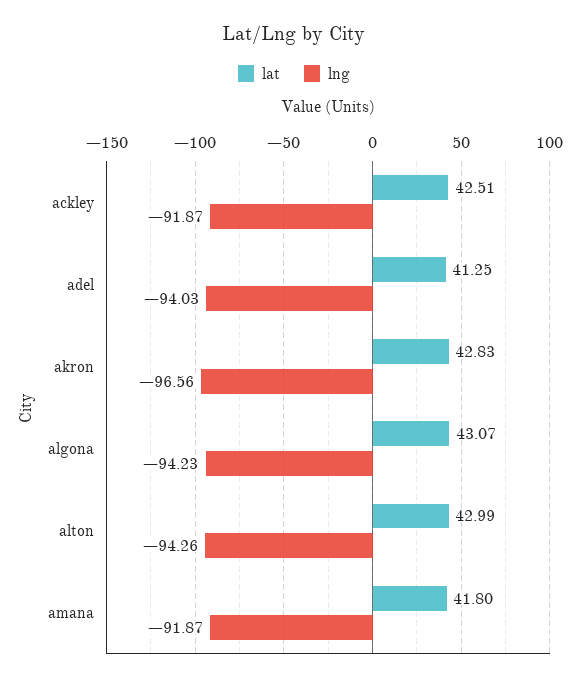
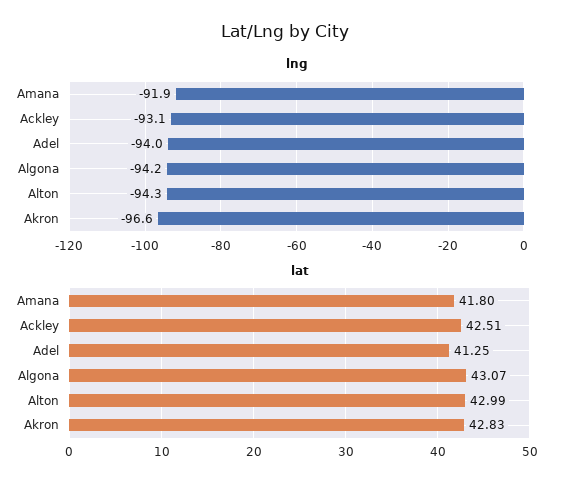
  {
    "lat": {
      "ackley": 42.51,
      "adel": 41.25,
      "akron": 42.83,
      "algona": 43.07,
      "alton": 42.99,
      "amana": 41.8
    },
    "lng": {
-     "ackley": -91.87,
+     "ackley": -93.1,
      "adel": -94.03,
      "akron": -96.56,
      "algona": -94.23,
      "alton": -94.26,
      "amana": -91.87
    }
  }

